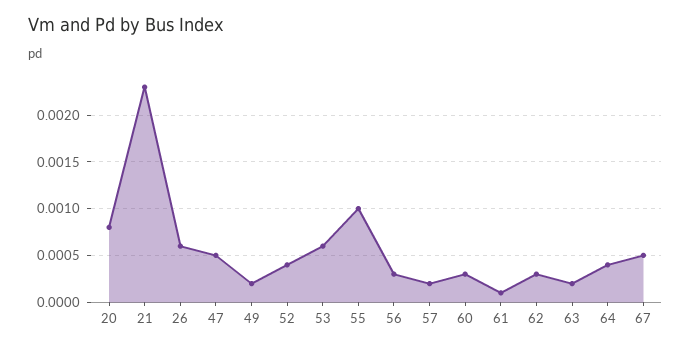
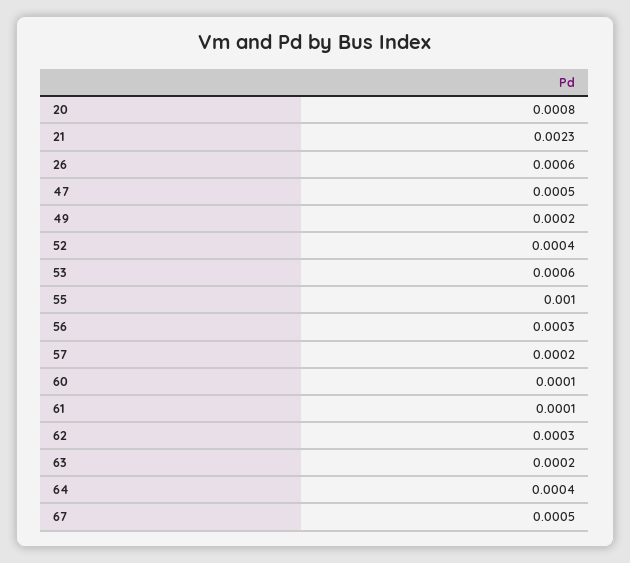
  {
    "20": 0.0008,
    "21": 0.0023,
    "26": 0.0006,
    "47": 0.0005,
    "49": 0.0002,
    "52": 0.0004,
    "53": 0.0006,
    "55": 0.001,
    "56": 0.0003,
    "57": 0.0002,
-   "60": 0.0003,
+   "60": 0.0001,
    "61": 0.0001,
    "62": 0.0003,
    "63": 0.0002,
    "64": 0.0004,
    "67": 0.0005
  }

